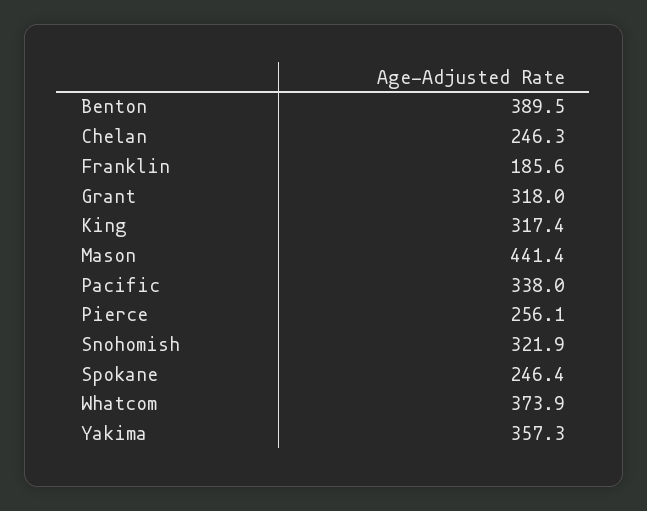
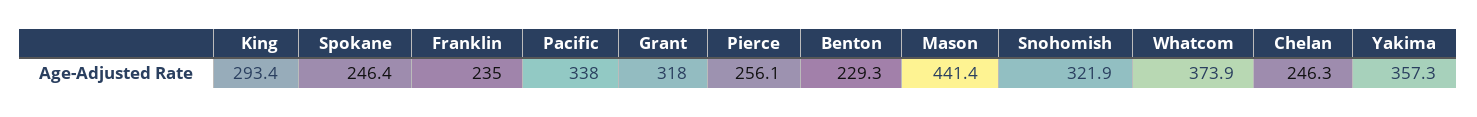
  {
-   "Benton": 389.5,
+   "Benton": 229.3,
    "Chelan": 246.3,
-   "Franklin": 185.6,
+   "Franklin": 235,
    "Grant": 318,
-   "King": 317.4,
+   "King": 293.4,
    "Mason": 441.4,
    "Pacific": 338,
    "Pierce": 256.1,
    "Snohomish": 321.9,
    "Spokane": 246.4,
    "Whatcom": 373.9,
    "Yakima": 357.3
  }

